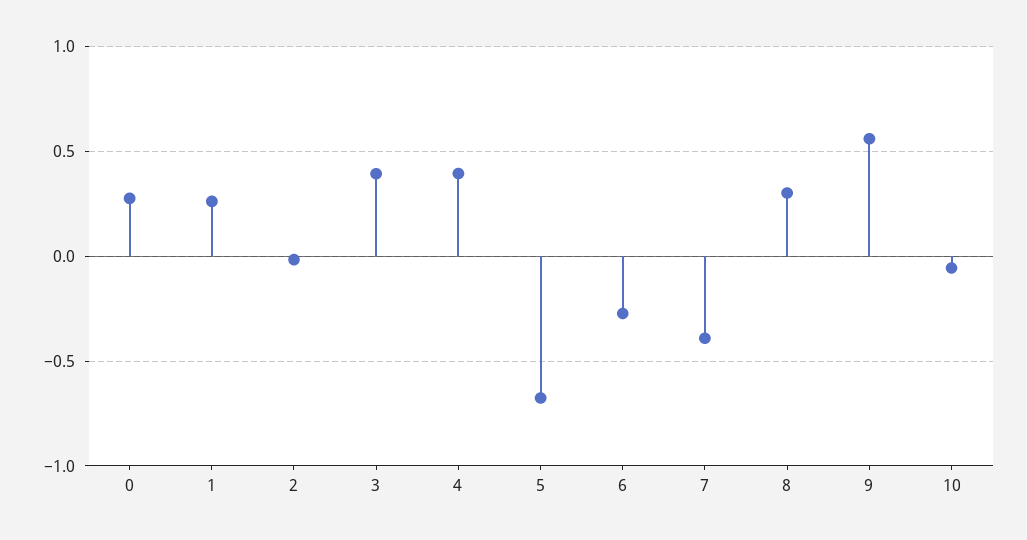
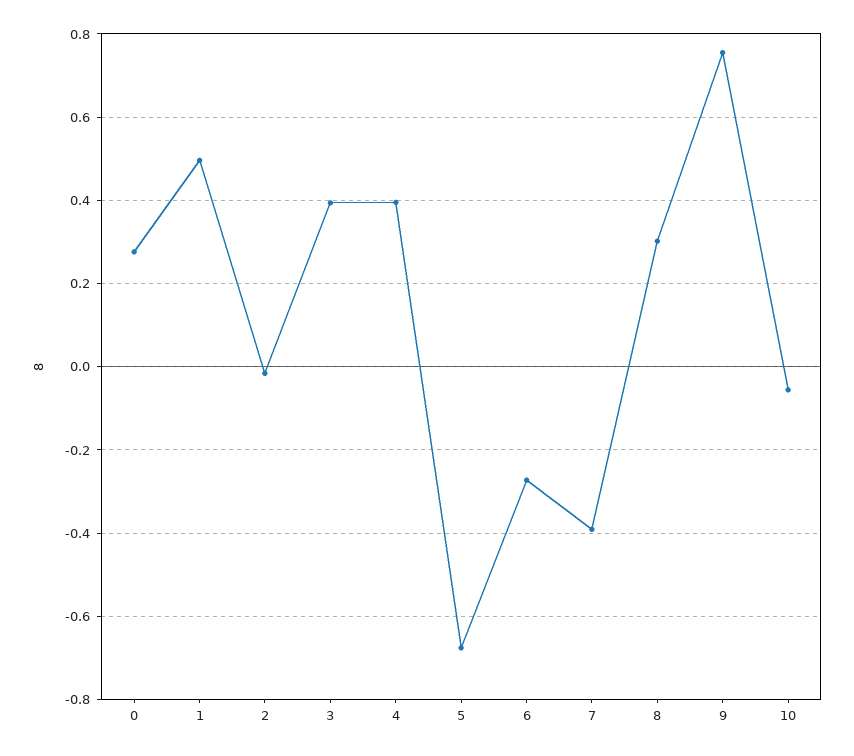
  {
    "0": 0.28,
-   "1": 0.25,
+   "1": 0.5,
    "2": -0.02,
    "3": 0.4,
    "4": 0.4,
    "5": -0.68,
    "6": -0.28,
    "7": -0.4,
    "8": 0.3,
-   "9": 0.55,
+   "9": 0.76,
    "10": -0.06
  }

